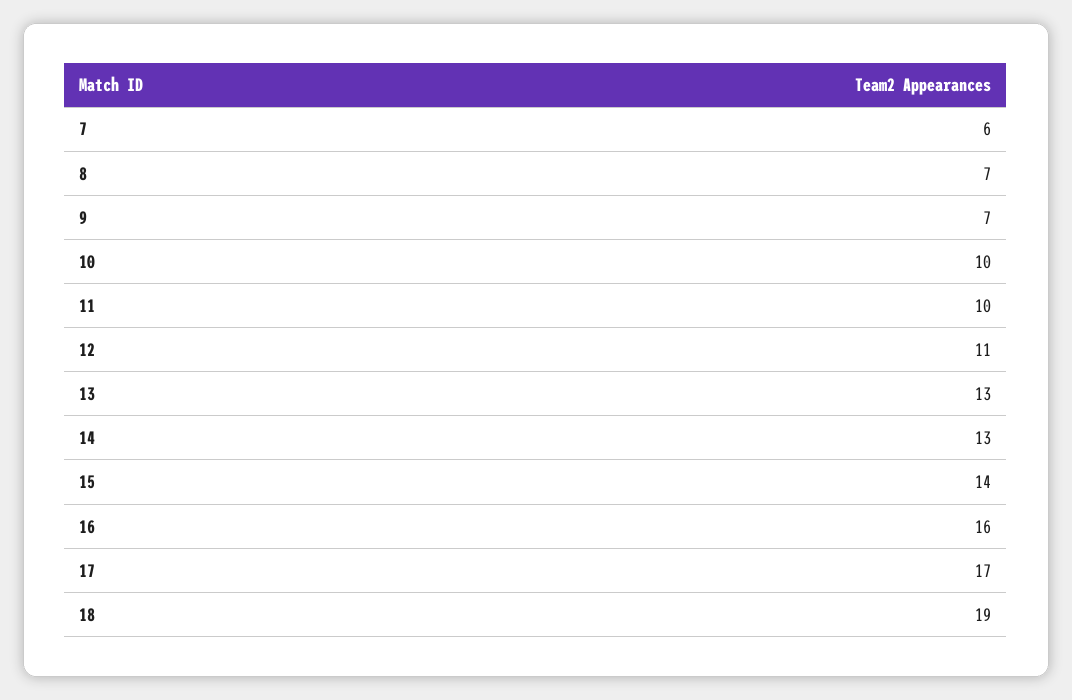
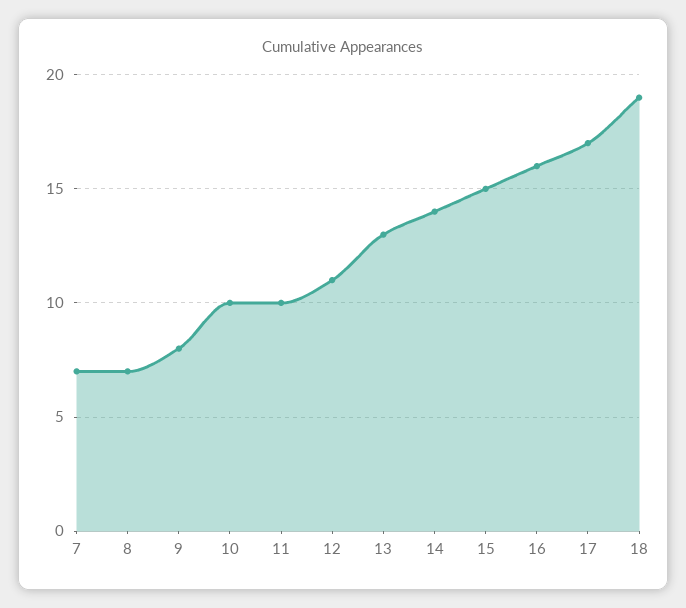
  {
-   "7": 6,
+   "7": 7,
    "8": 7,
-   "9": 7,
+   "9": 8,
    "10": 10,
    "11": 10,
    "12": 11,
    "13": 13,
-   "14": 13,
+   "14": 14,
-   "15": 14,
+   "15": 15,
    "16": 16,
    "17": 17,
    "18": 19
  }

